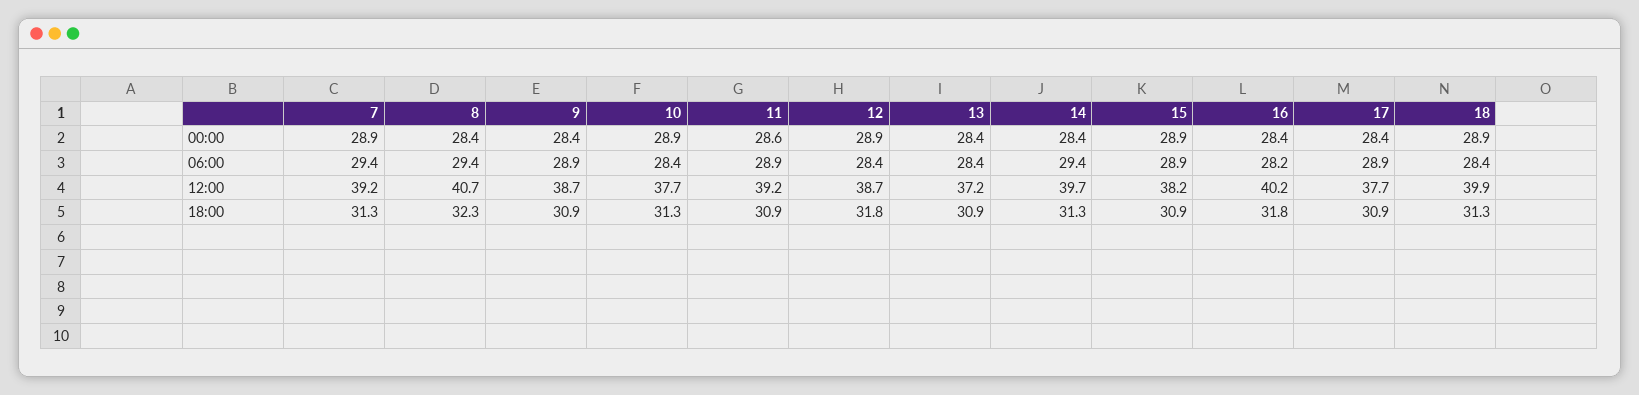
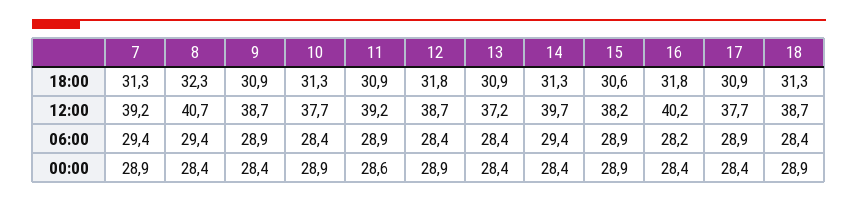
  {
    "7": {
      "00:00": 28.9,
      "06:00": 29.4,
      "12:00": 39.2,
      "18:00": 31.3
    },
    "8": {
      "00:00": 28.4,
      "06:00": 29.4,
      "12:00": 40.7,
      "18:00": 32.3
    },
    "9": {
      "00:00": 28.4,
      "06:00": 28.9,
      "12:00": 38.7,
      "18:00": 30.9
    },
    "10": {
      "00:00": 28.9,
      "06:00": 28.4,
      "12:00": 37.7,
      "18:00": 31.3
    },
    "11": {
      "00:00": 28.6,
      "06:00": 28.9,
      "12:00": 39.2,
      "18:00": 30.9
    },
    "12": {
      "00:00": 28.9,
      "06:00": 28.4,
      "12:00": 38.7,
      "18:00": 31.8
    },
    "13": {
      "00:00": 28.4,
      "06:00": 28.4,
      "12:00": 37.2,
      "18:00": 30.9
    },
    "14": {
      "00:00": 28.4,
      "06:00": 29.4,
      "12:00": 39.7,
      "18:00": 31.3
    },
    "15": {
      "00:00": 28.9,
      "06:00": 28.9,
      "12:00": 38.2,
-     "18:00": 30.9
+     "18:00": 30.6
    },
    "16": {
      "00:00": 28.4,
      "06:00": 28.2,
      "12:00": 40.2,
      "18:00": 31.8
    },
    "17": {
      "00:00": 28.4,
      "06:00": 28.9,
      "12:00": 37.7,
      "18:00": 30.9
    },
    "18": {
      "00:00": 28.9,
      "06:00": 28.4,
-     "12:00": 39.9,
+     "12:00": 38.7,
      "18:00": 31.3
    }
  }

